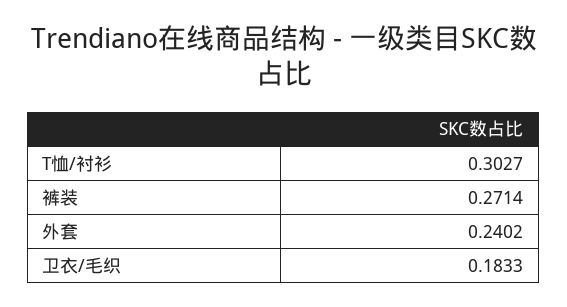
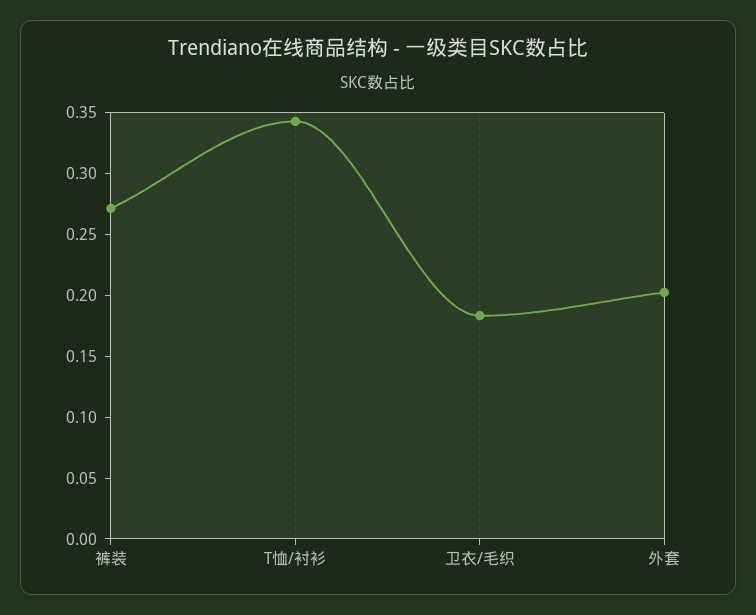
  {
-   "T恤/衬衫": 0.3027,
+   "T恤/衬衫": 0.34,
    "裤装": 0.2714,
-   "外套": 0.2402,
+   "外套": 0.2,
    "卫衣/毛织": 0.1833
  }

